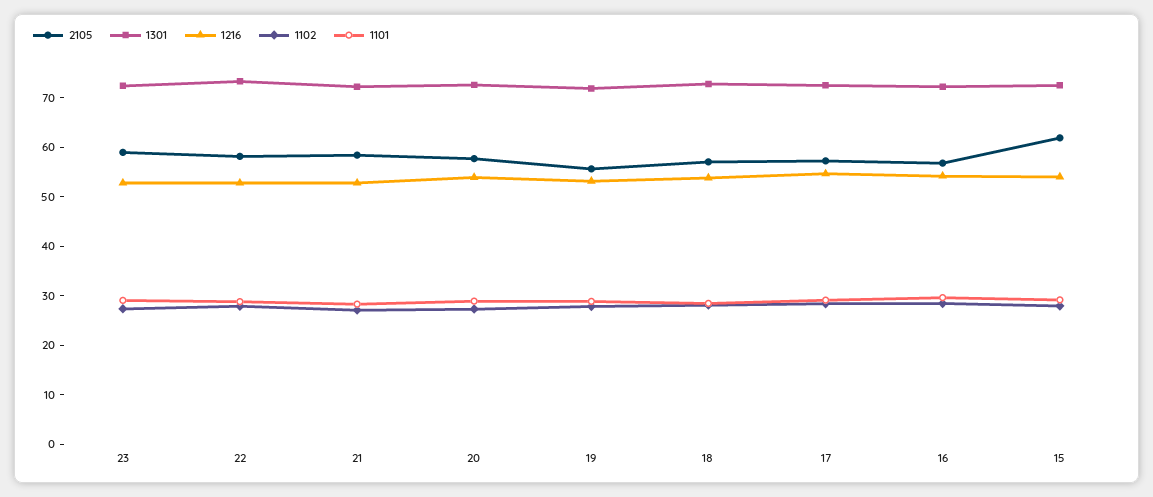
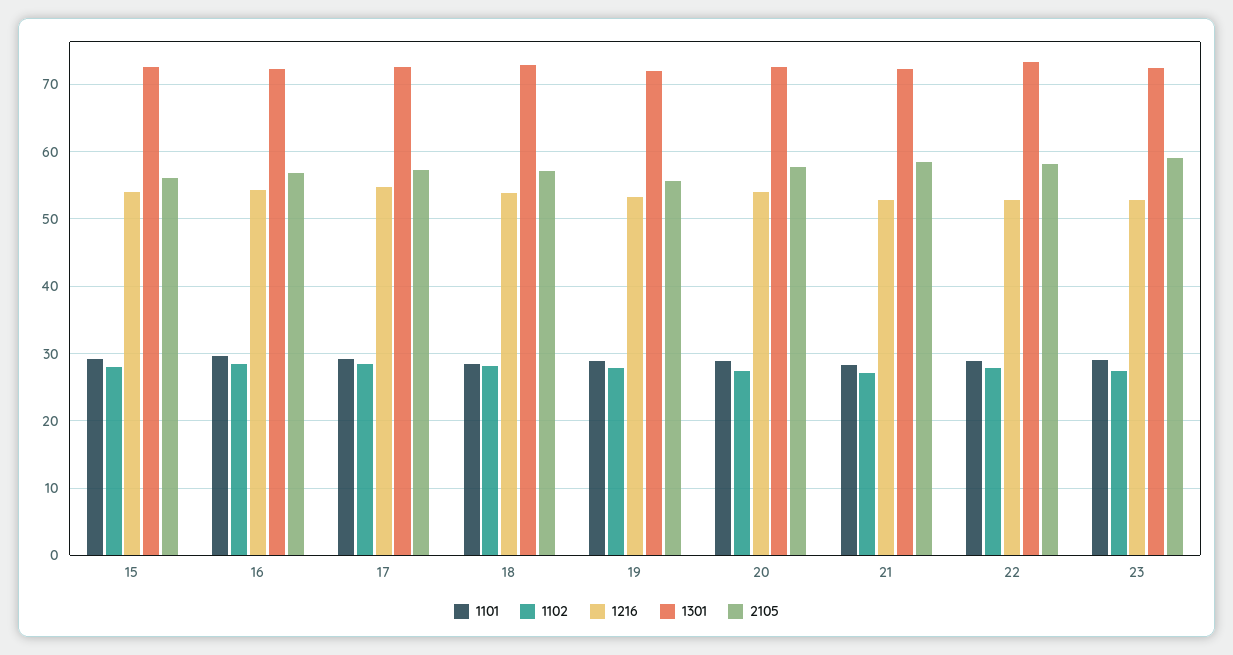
  {
    "2105": {
      "23": 59,
      "22": 58,
      "21": 58,
      "20": 58,
      "19": 56,
      "18": 57,
      "17": 57,
      "16": 57,
-     "15": 62
+     "15": 56
    },
    "1301": {
      "23": 72,
      "22": 73,
      "21": 72,
      "20": 73,
      "19": 72,
      "18": 73,
      "17": 73,
      "16": 72,
      "15": 73
    },
    "1216": {
      "23": 53,
      "22": 53,
      "21": 53,
      "20": 54,
      "19": 53,
      "18": 54,
      "17": 55,
      "16": 54,
      "15": 54
    },
    "1102": {
      "23": 27,
      "22": 28,
      "21": 27,
      "20": 27,
      "19": 28,
      "18": 28,
      "17": 28,
      "16": 28,
      "15": 28
    },
    "1101": {
      "23": 29,
      "22": 29,
      "21": 28,
      "20": 29,
      "19": 29,
      "18": 28,
      "17": 29,
      "16": 30,
      "15": 29
    }
  }

